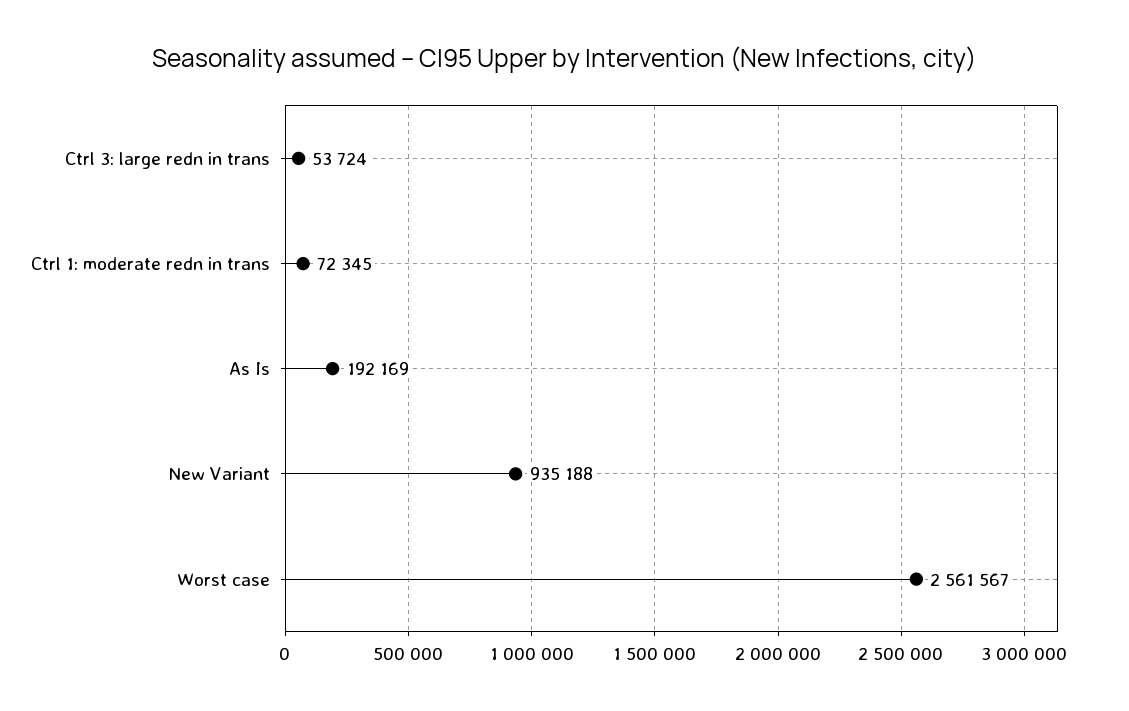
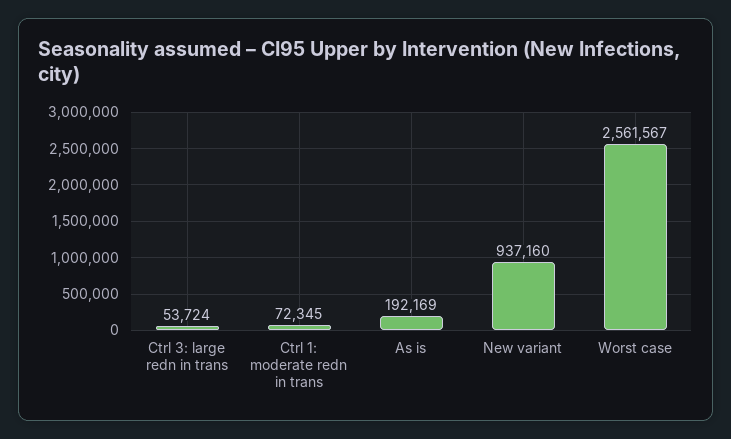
  {
    "Ctrl 3: large redn in trans": 53724,
    "Ctrl 1: moderate redn in trans": 72345,
    "As Is": 192169,
-   "New Variant": 935188,
+   "New Variant": 937160,
    "Worst case": 2561567
  }

